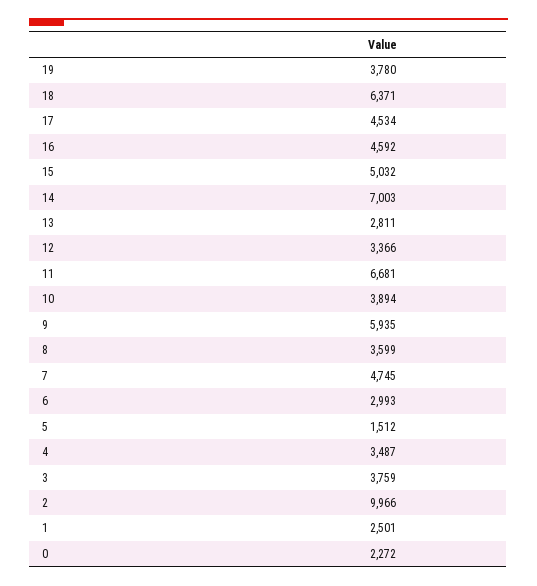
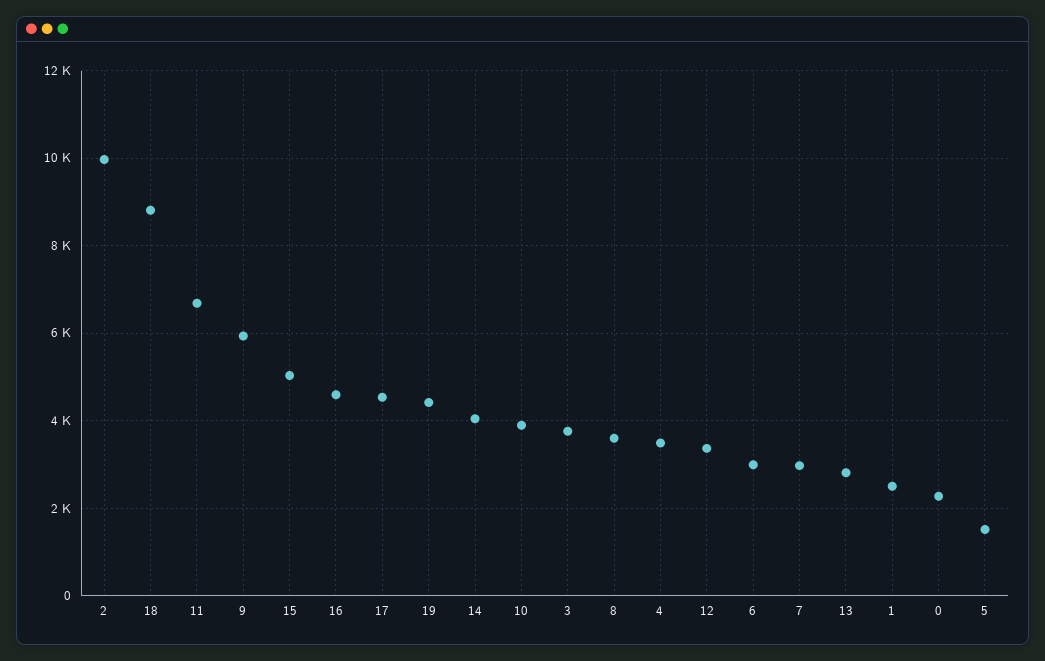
  {
-   "19": 3780,
+   "19": 4400,
-   "18": 6371,
+   "18": 8800,
    "17": 4534,
    "16": 4592,
    "15": 5032,
-   "14": 7003,
+   "14": 4000,
    "13": 2811,
    "12": 3366,
    "11": 6681,
    "10": 3894,
    "9": 5935,
    "8": 3599,
-   "7": 4745,
+   "7": 3000,
    "6": 2993,
    "5": 1512,
    "4": 3487,
    "3": 3759,
    "2": 9966,
    "1": 2501,
    "0": 2272
  }

